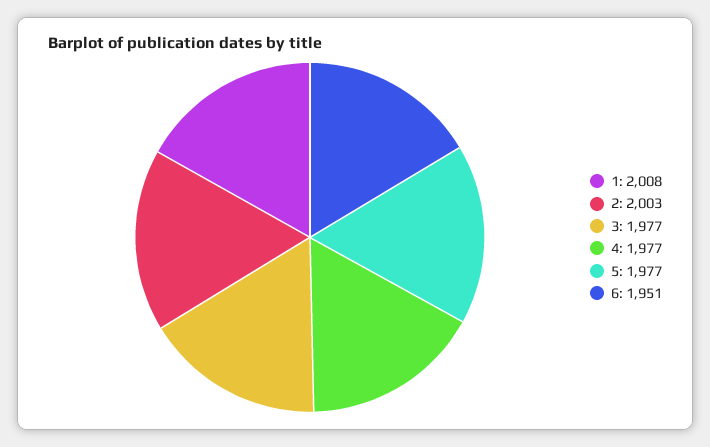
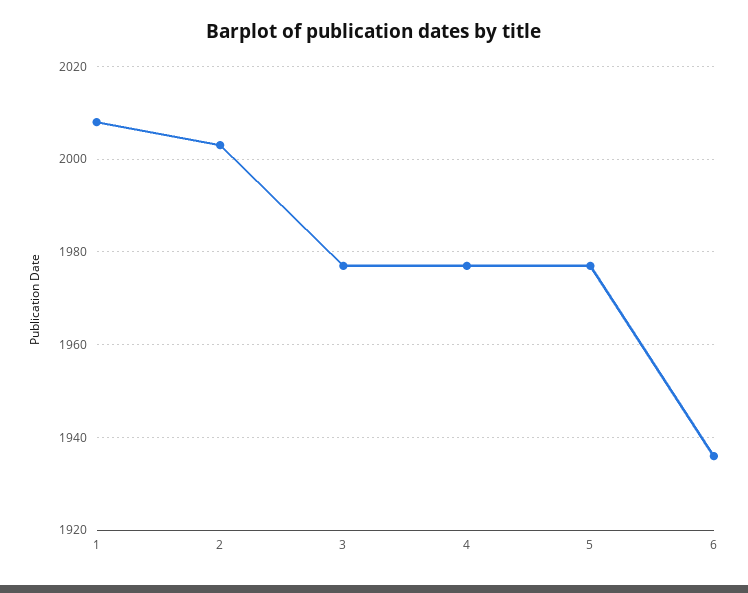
  {
    "1": 2008,
    "2": 2003,
    "3": 1977,
    "4": 1977,
    "5": 1977,
-   "6": 1951
+   "6": 1935
  }

